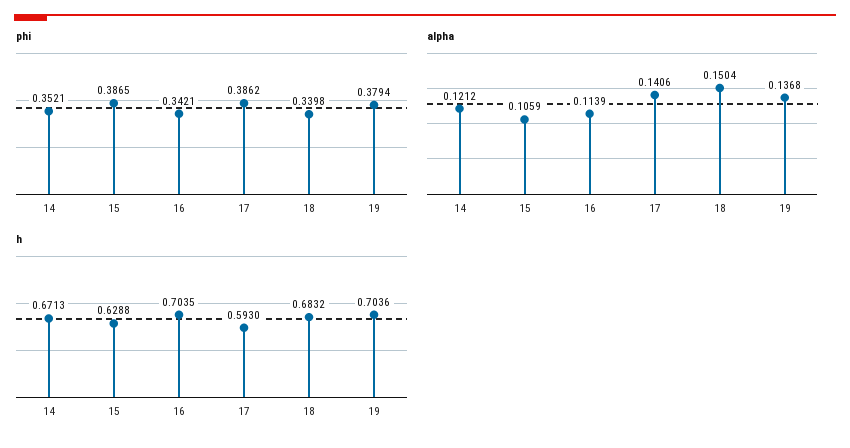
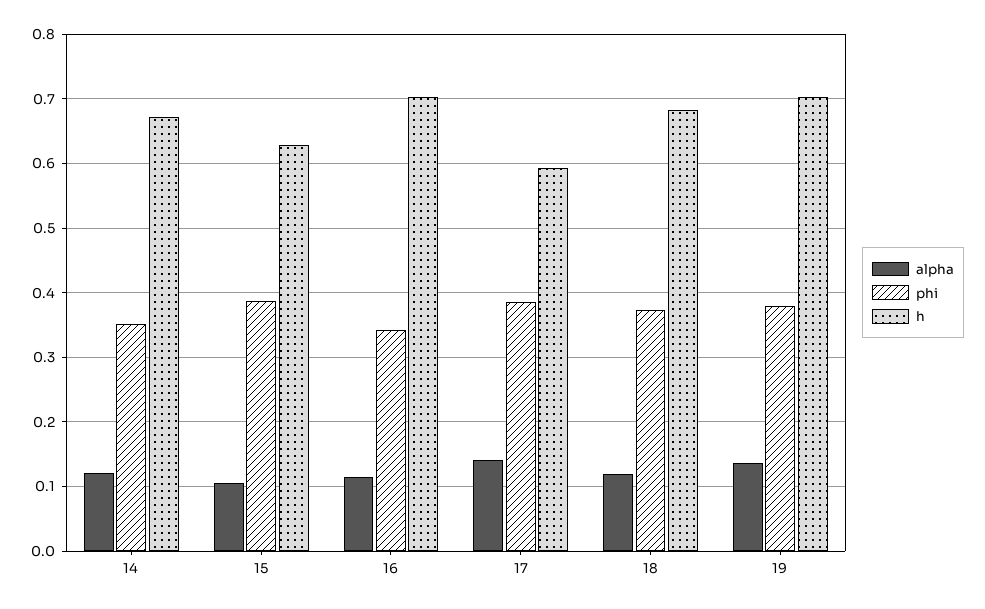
  {
    "phi": {
      "14": 0.3521,
      "15": 0.3865,
      "16": 0.3421,
      "17": 0.3862,
-     "18": 0.3398,
+     "18": 0.37,
      "19": 0.3794
    },
    "alpha": {
      "14": 0.1212,
      "15": 0.1059,
      "16": 0.1139,
      "17": 0.1406,
-     "18": 0.1504,
+     "18": 0.12,
      "19": 0.1368
    },
    "h": {
      "14": 0.6713,
      "15": 0.6288,
      "16": 0.7035,
      "17": 0.593,
      "18": 0.6832,
      "19": 0.7036
    }
  }

